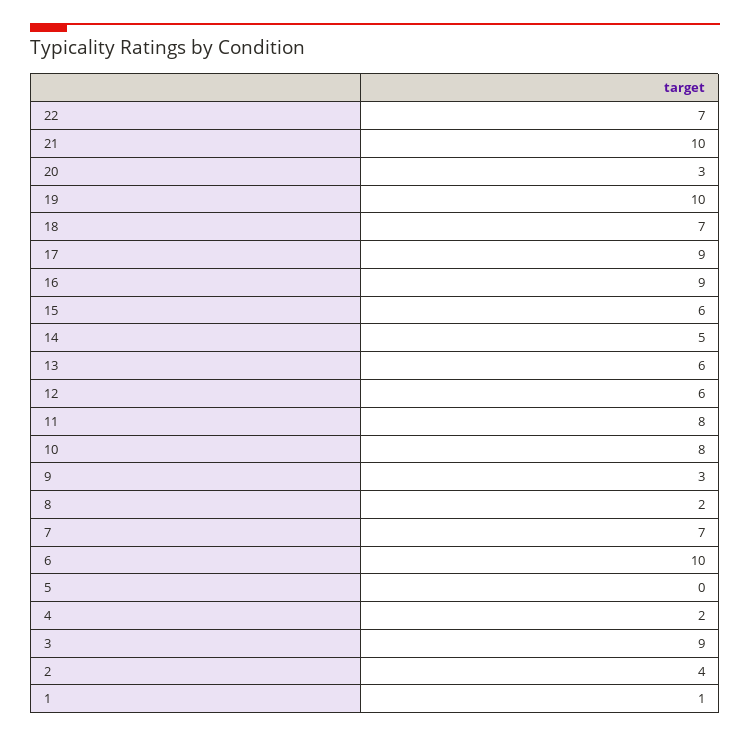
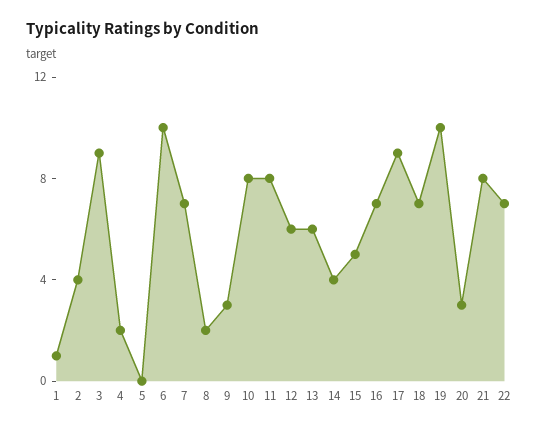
  {
    "22": 7,
-   "21": 10,
+   "21": 8,
    "20": 3,
    "19": 10,
    "18": 7,
    "17": 9,
-   "16": 9,
+   "16": 7,
-   "15": 6,
+   "15": 5,
-   "14": 5,
+   "14": 4,
    "13": 6,
    "12": 6,
    "11": 8,
    "10": 8,
    "9": 3,
    "8": 2,
    "7": 7,
    "6": 10,
    "5": 0,
    "4": 2,
    "3": 9,
    "2": 4,
    "1": 1
  }

